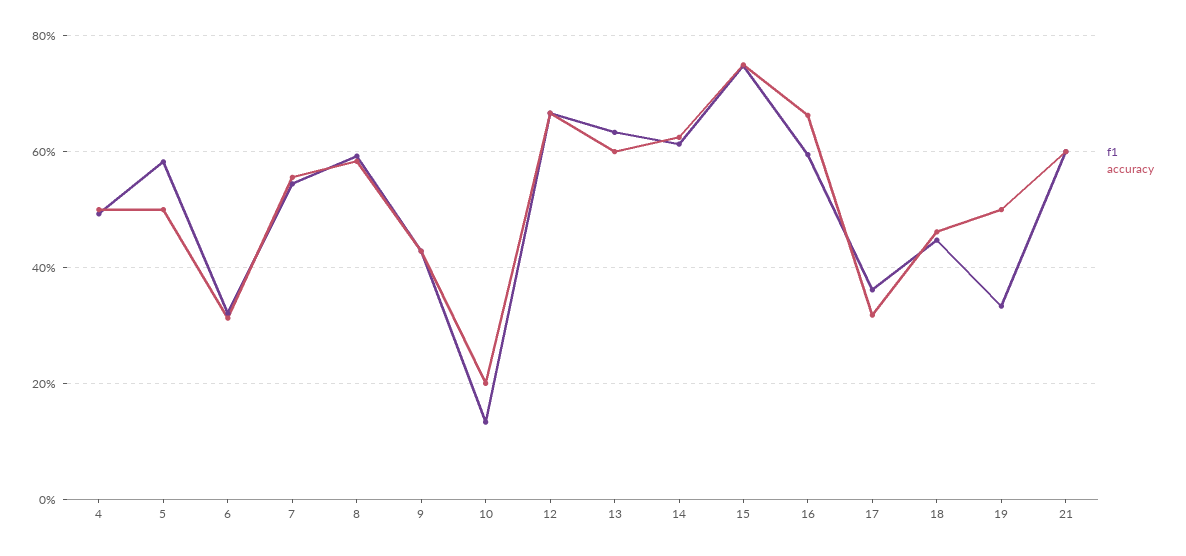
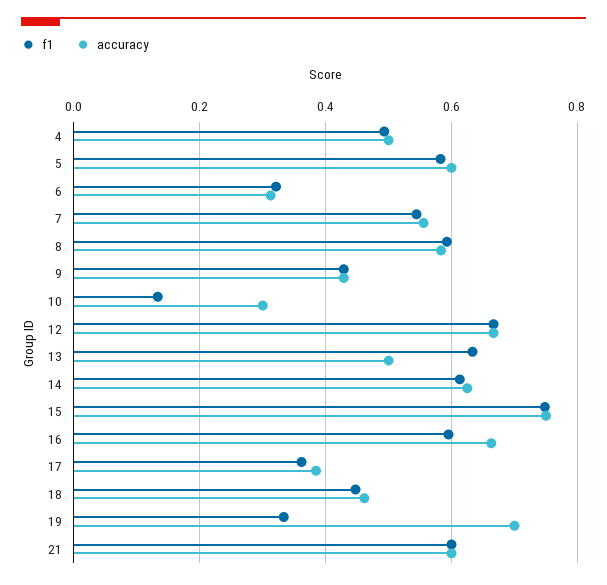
  {
    "f1": {
      "4": 0.5,
      "5": 0.58,
      "6": 0.32,
      "7": 0.54,
      "8": 0.6,
      "9": 0.42,
      "10": 0.14,
      "12": 0.66,
      "13": 0.64,
      "14": 0.62,
      "15": 0.74,
      "16": 0.6,
      "17": 0.36,
      "18": 0.44,
      "19": 0.34,
      "21": 0.6
    },
    "accuracy": {
      "4": 0.5,
-     "5": 0.5,
+     "5": 0.6,
      "6": 0.32,
      "7": 0.56,
      "8": 0.58,
      "9": 0.42,
-     "10": 0.2,
+     "10": 0.3,
      "12": 0.66,
-     "13": 0.6,
+     "13": 0.5,
      "14": 0.62,
      "15": 0.76,
      "16": 0.66,
-     "17": 0.32,
+     "17": 0.38,
      "18": 0.46,
-     "19": 0.5,
+     "19": 0.7,
      "21": 0.6
    }
  }

